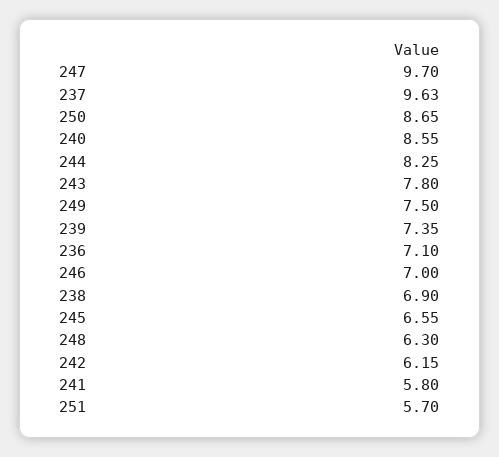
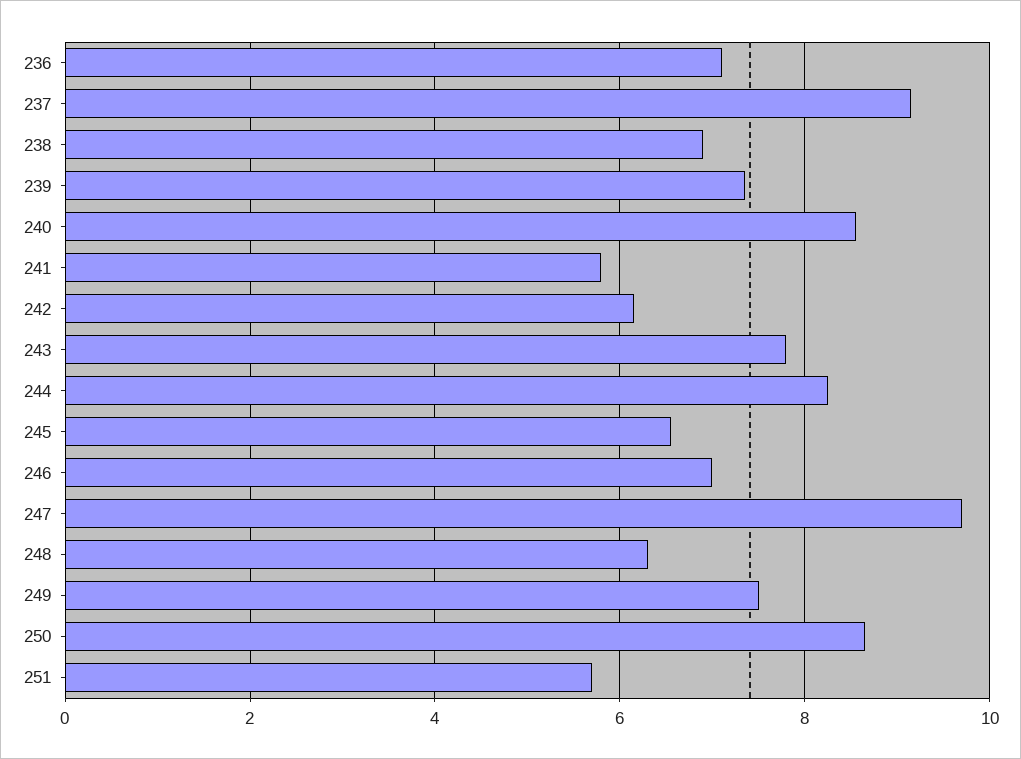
  {
    "247": 9.7,
-   "237": 9.63,
+   "237": 9.2,
    "250": 8.65,
    "240": 8.55,
    "244": 8.25,
    "243": 7.8,
    "249": 7.5,
    "239": 7.35,
    "236": 7.1,
    "246": 7,
    "238": 6.9,
    "245": 6.55,
    "248": 6.3,
    "242": 6.15,
    "241": 5.8,
    "251": 5.7
  }

